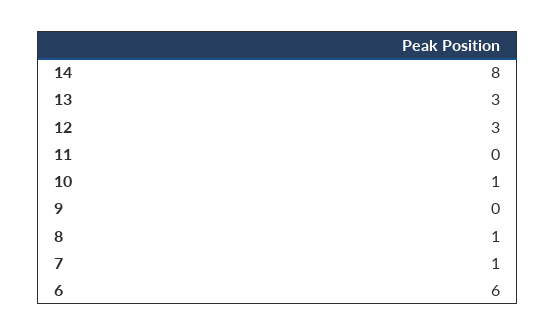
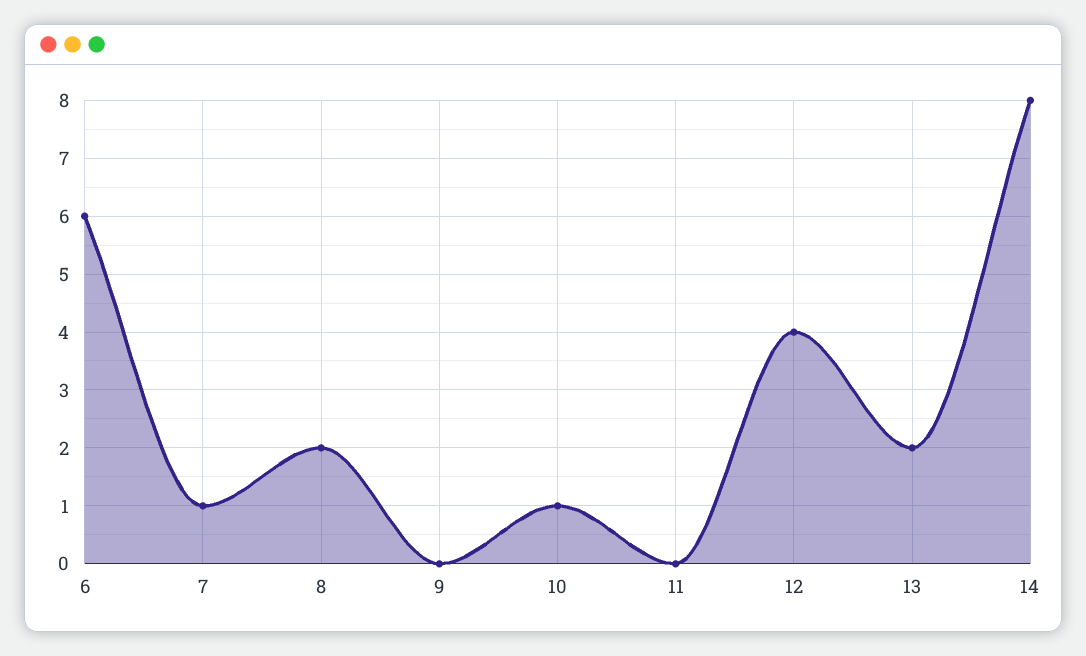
  {
    "14": 8,
-   "13": 3,
+   "13": 2,
-   "12": 3,
+   "12": 4,
    "11": 0,
    "10": 1,
    "9": 0,
-   "8": 1,
+   "8": 2,
    "7": 1,
    "6": 6
  }

